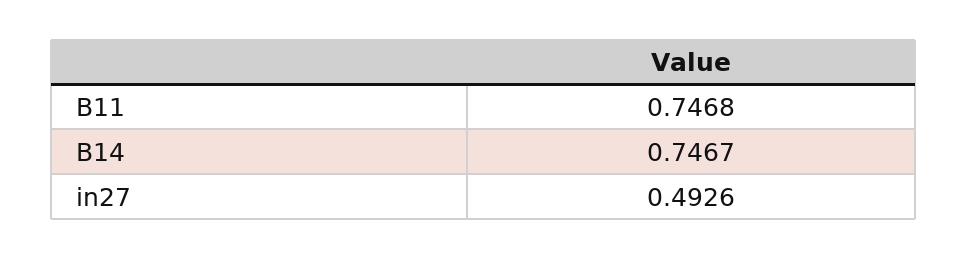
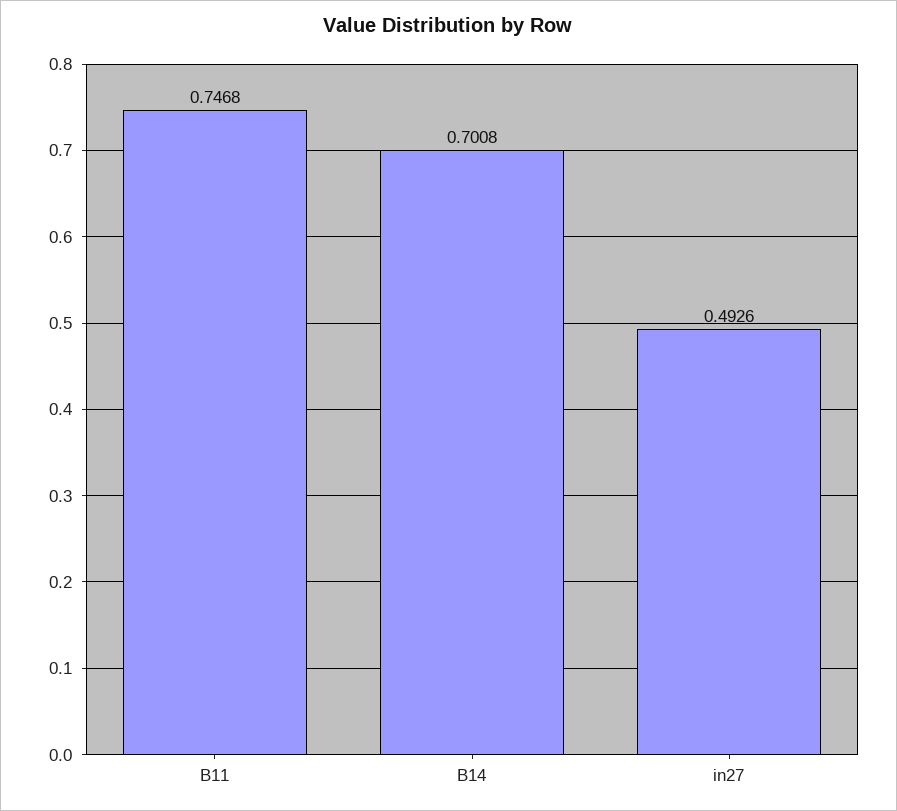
  {
    "B11": 0.7468,
-   "B14": 0.7467,
+   "B14": 0.7008,
    "in27": 0.4926
  }

